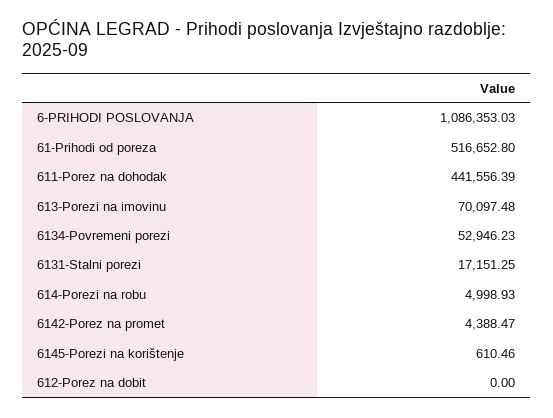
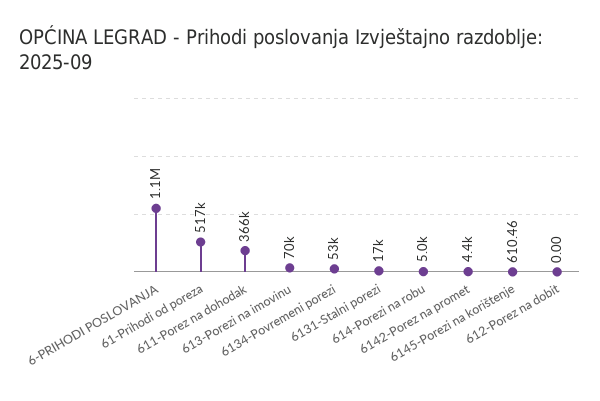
  {
    "6-PRIHODI POSLOVANJA": 1086353.03,
    "61-Prihodi od poreza": 516652.8,
-   "611-Porez na dohodak": 441556.39,
+   "611-Porez na dohodak": 366000,
    "613-Porezi na imovinu": 70097.48,
    "6134-Povremeni porezi": 52946.23,
    "6131-Stalni porezi": 17151.25,
    "614-Porezi na robu": 4998.93,
    "6142-Porez na promet": 4388.47,
    "6145-Porezi na korištenje": 610.46,
    "612-Porez na dobit": 0
  }

